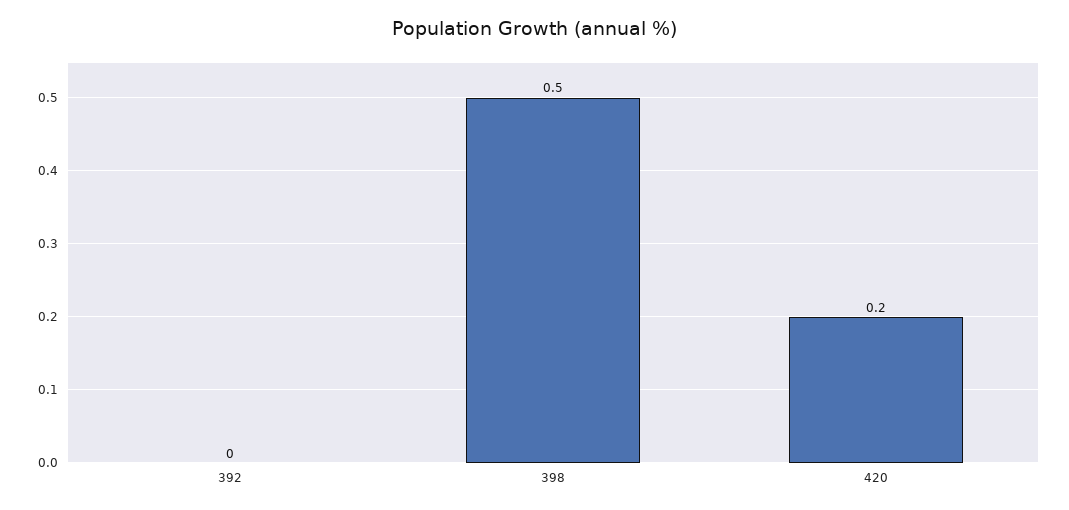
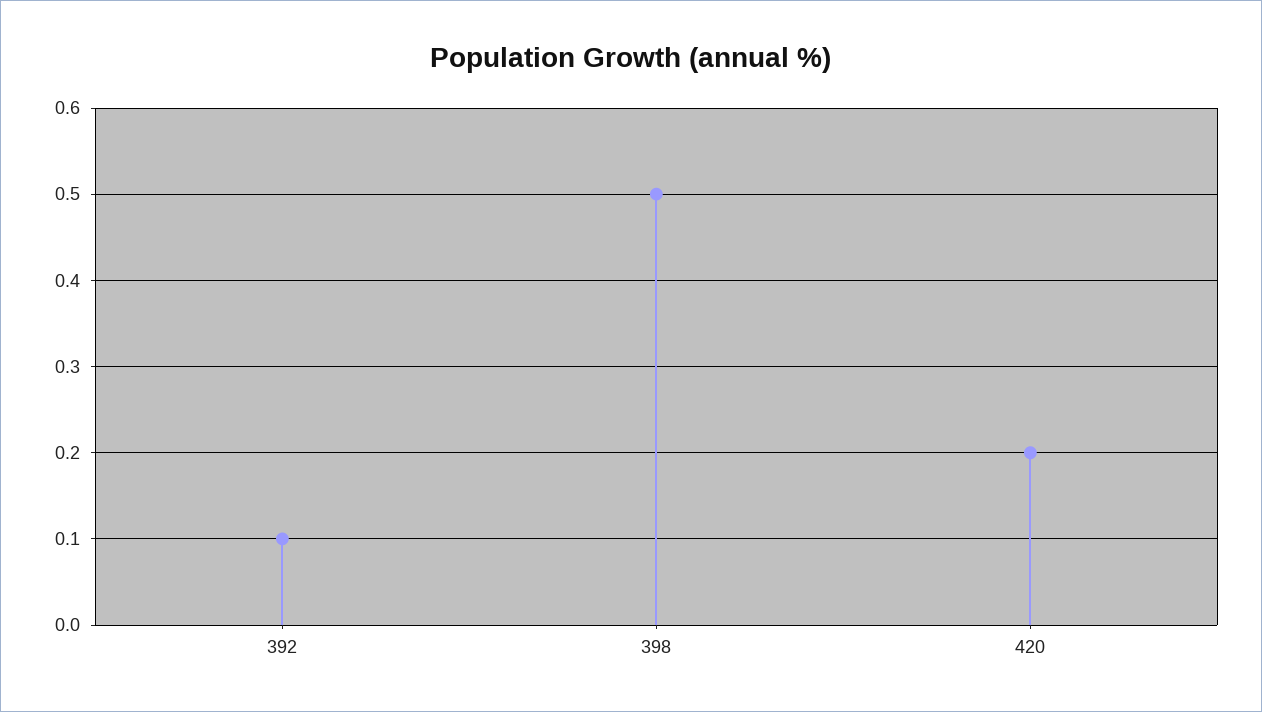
  {
-   "392": 0,
+   "392": 0.1,
    "398": 0.5,
    "420": 0.2
  }

